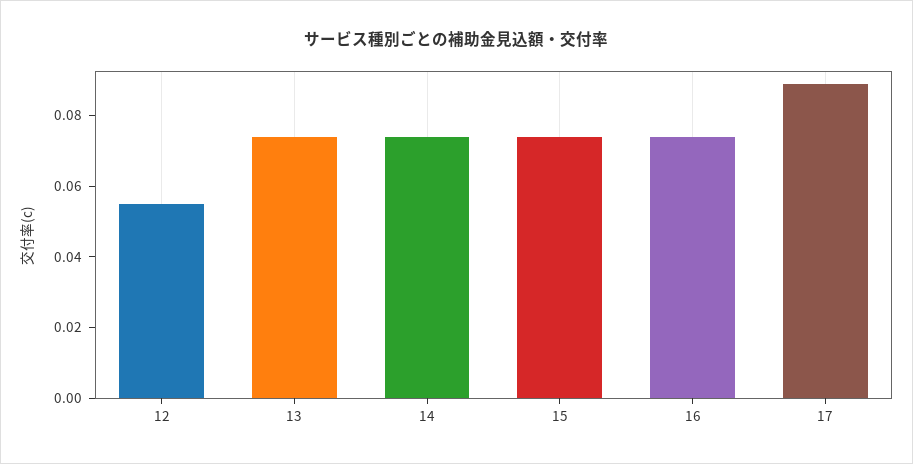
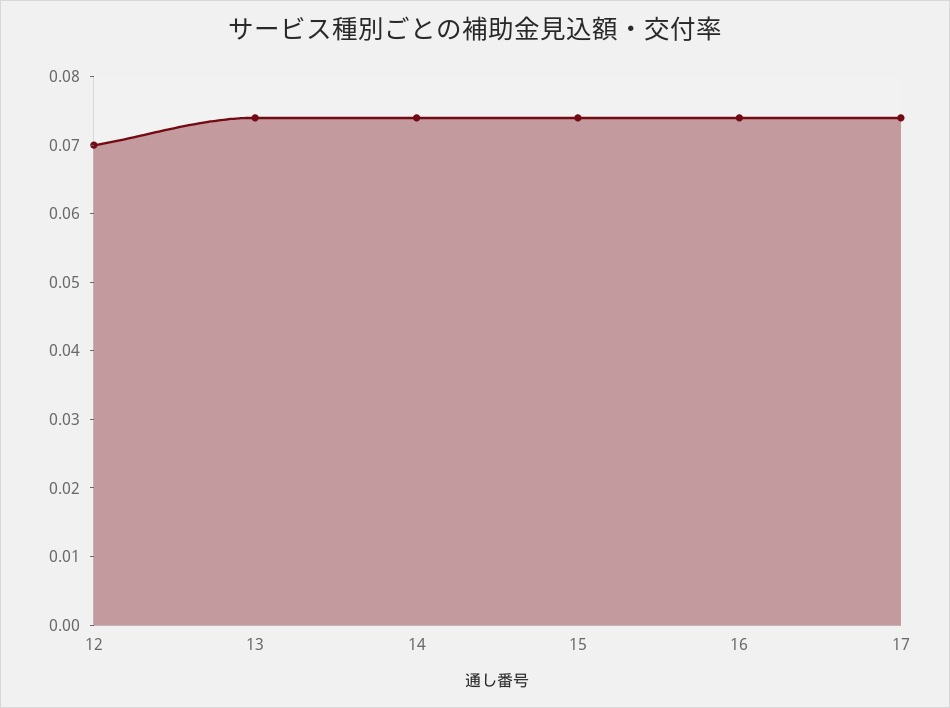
  {
-   "12": 0.055,
+   "12": 0.07,
    "13": 0.075,
    "14": 0.075,
    "15": 0.075,
    "16": 0.075,
-   "17": 0.09
+   "17": 0.075
  }

